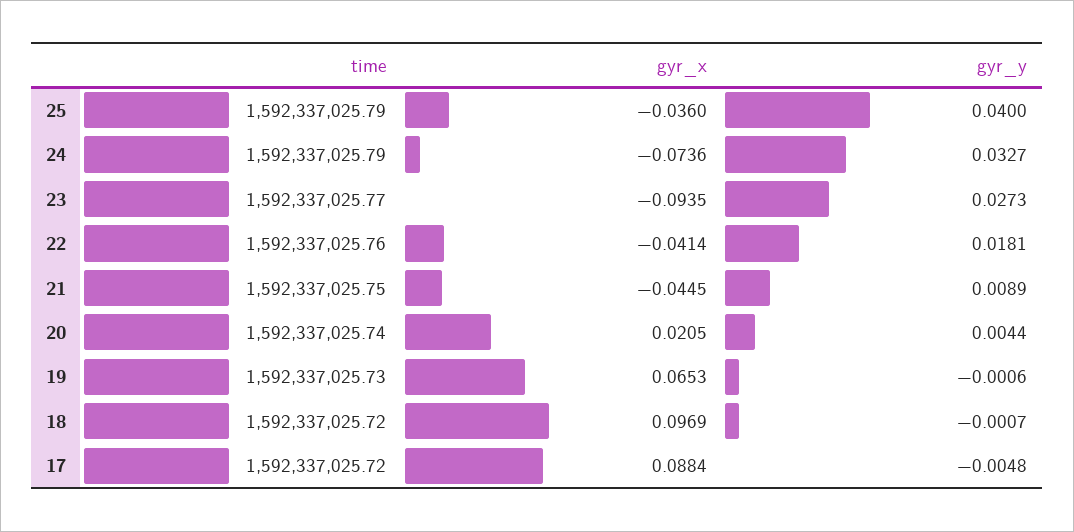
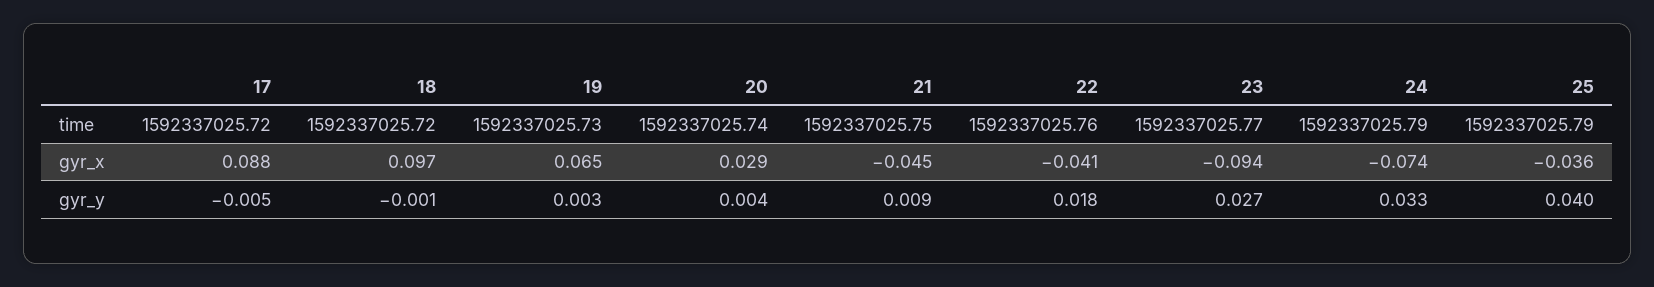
  {
    "time": {
      "25": 1592337025.79,
      "24": 1592337025.79,
      "23": 1592337025.77,
      "22": 1592337025.76,
      "21": 1592337025.75,
      "20": 1592337025.74,
      "19": 1592337025.73,
      "18": 1592337025.72,
      "17": 1592337025.72
    },
    "gyr_x": {
      "25": -0.036,
      "24": -0.0736,
      "23": -0.0935,
      "22": -0.0414,
      "21": -0.0445,
-     "20": 0.0205,
+     "20": 0.029,
      "19": 0.0653,
      "18": 0.0969,
      "17": 0.0884
    },
    "gyr_y": {
      "25": 0.04,
      "24": 0.0327,
      "23": 0.0273,
      "22": 0.0181,
      "21": 0.0089,
      "20": 0.0044,
-     "19": -0.0006,
+     "19": 0.003,
      "18": -0.0007,
      "17": -0.0048
    }
  }

